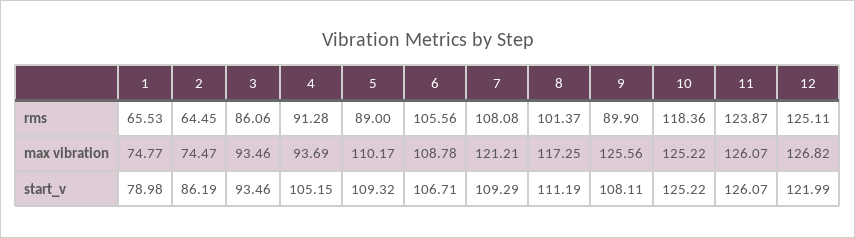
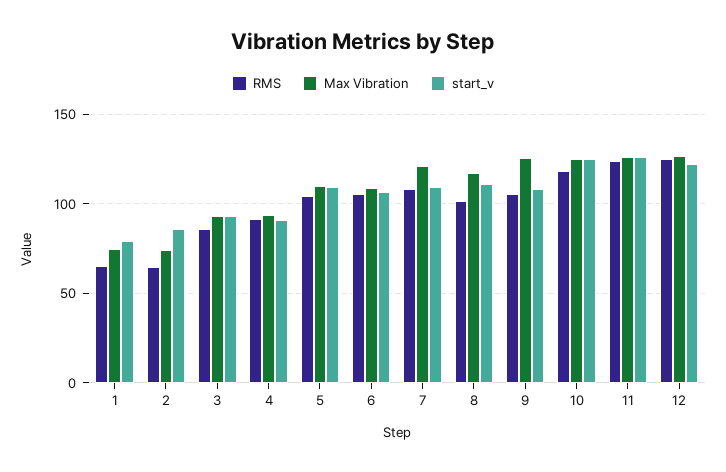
  {
    "rms": {
      "1": 65.53,
      "2": 64.45,
      "3": 86.06,
      "4": 91.28,
-     "5": 89,
+     "5": 105,
      "6": 105.56,
      "7": 108.08,
      "8": 101.37,
-     "9": 89.9,
+     "9": 105,
      "10": 118.36,
      "11": 123.87,
      "12": 125.11
    },
    "max vibration": {
      "1": 74.77,
      "2": 74.47,
      "3": 93.46,
      "4": 93.69,
      "5": 110.17,
      "6": 108.78,
      "7": 121.21,
      "8": 117.25,
      "9": 125.56,
      "10": 125.22,
      "11": 126.07,
      "12": 126.82
    },
    "start_v": {
      "1": 78.98,
      "2": 86.19,
      "3": 93.46,
-     "4": 105.15,
+     "4": 90,
      "5": 109.32,
      "6": 106.71,
      "7": 109.29,
      "8": 111.19,
      "9": 108.11,
      "10": 125.22,
      "11": 126.07,
      "12": 121.99
    }
  }

